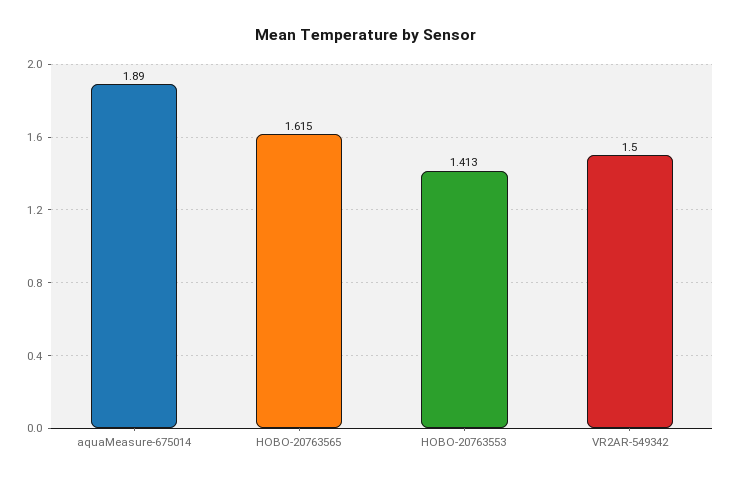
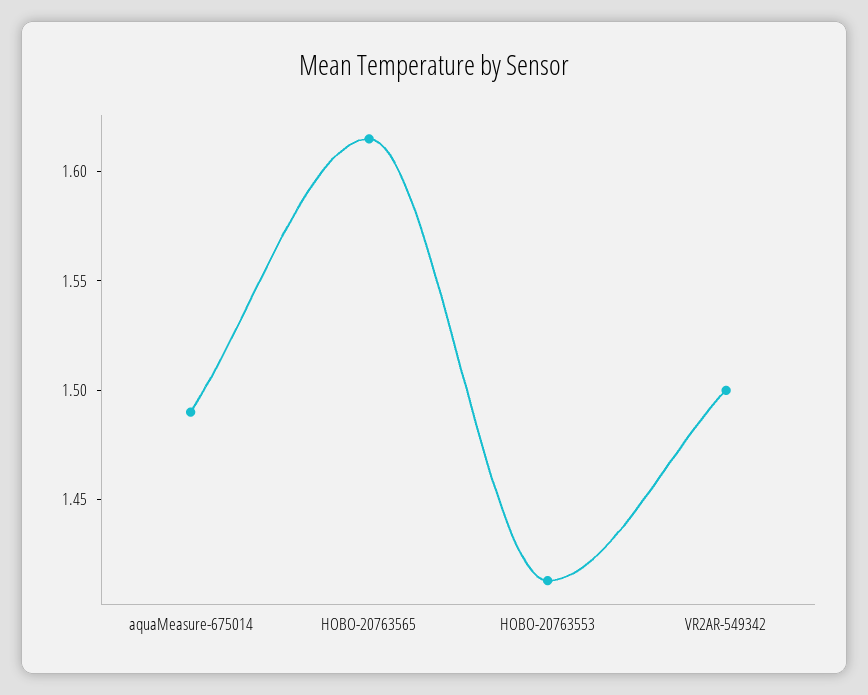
  {
-   "aquaMeasure-675014": 1.89,
+   "aquaMeasure-675014": 1.49,
    "HOBO-20763565": 1.615,
    "HOBO-20763553": 1.413,
    "VR2AR-549342": 1.5
  }

